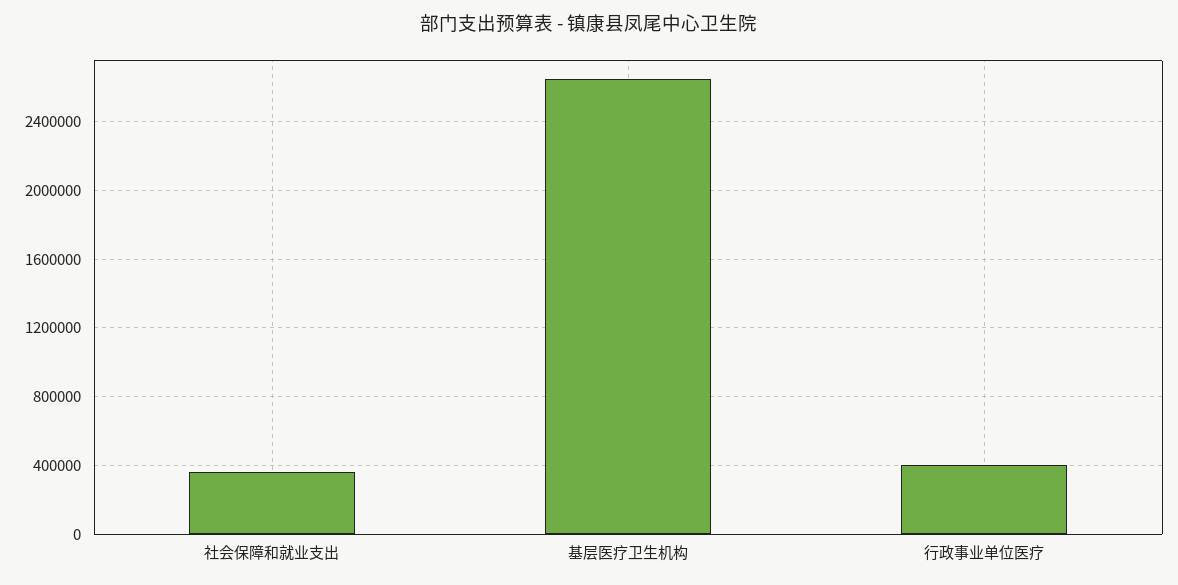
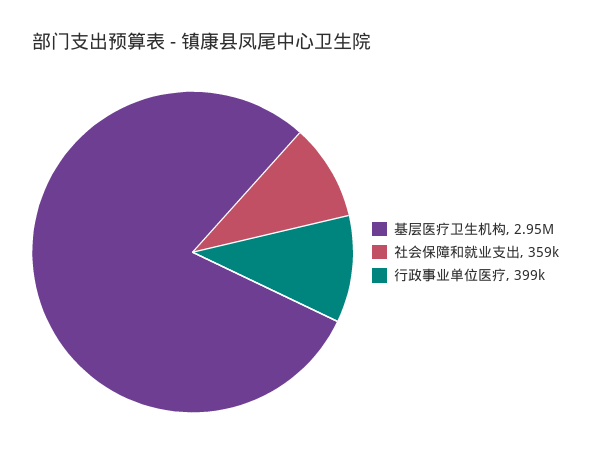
  {
    "社会保障和就业支出": 359000,
-   "基层医疗卫生机构": 2650000,
+   "基层医疗卫生机构": 2950000,
    "行政事业单位医疗": 399000
  }

